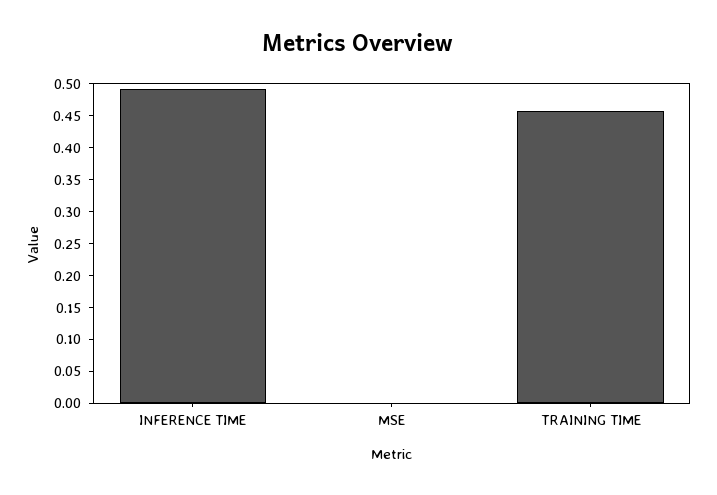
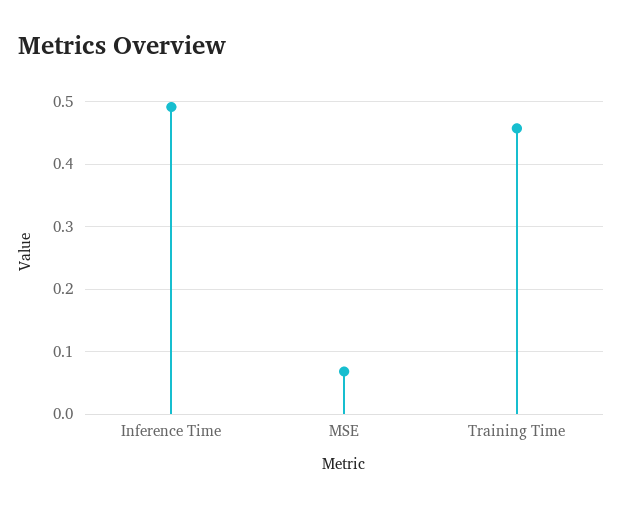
  {
    "INFERENCE TIME": 0.49,
-   "MSE": 0,
+   "MSE": 0.07,
    "TRAINING TIME": 0.46
  }

